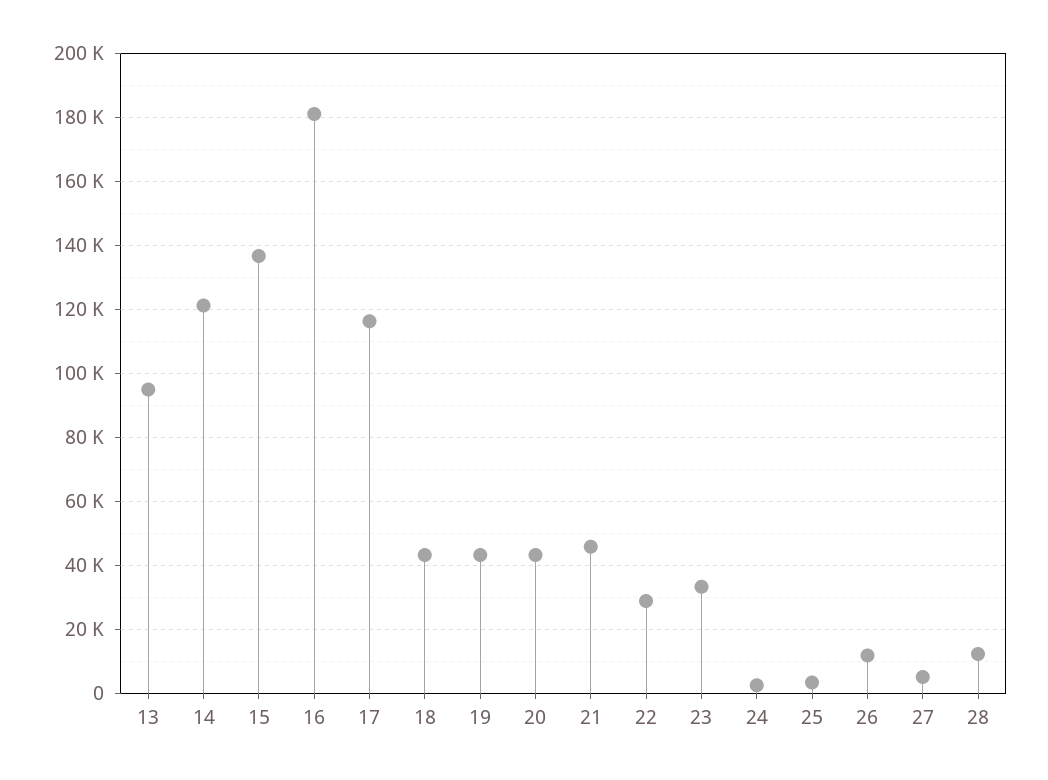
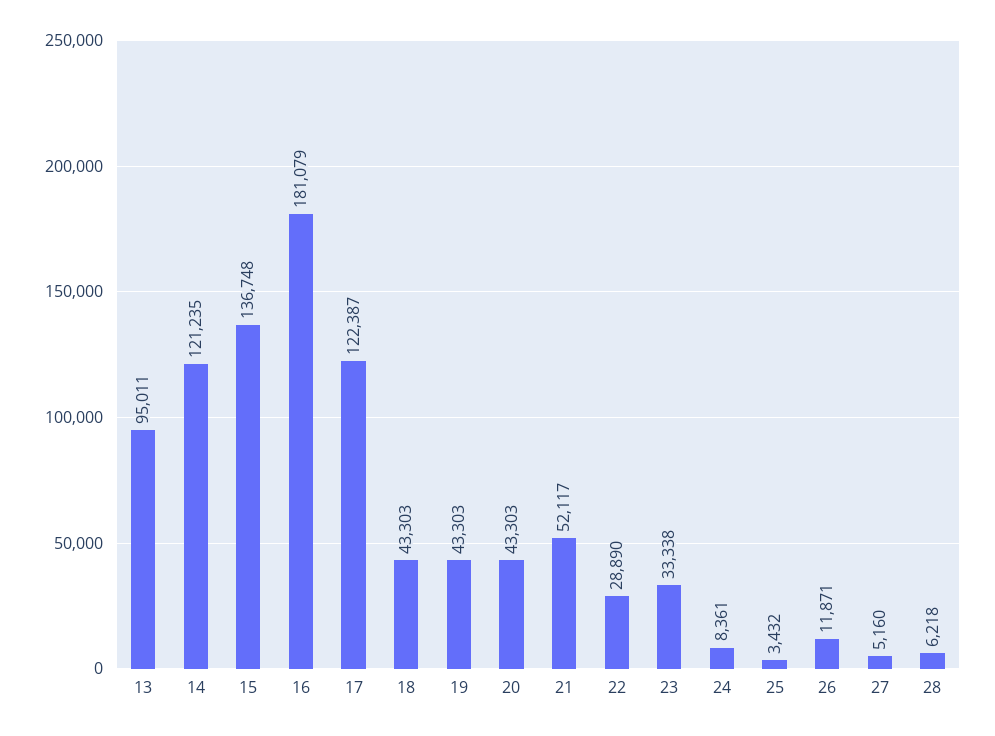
  {
    "13": 95011,
    "14": 121235,
    "15": 136748,
    "16": 181079,
-   "17": 116000,
+   "17": 122387,
    "18": 43303,
    "19": 43303,
    "20": 43303,
-   "21": 46000,
+   "21": 52117,
    "22": 28890,
    "23": 33338,
-   "24": 2000,
+   "24": 8361,
    "25": 3432,
    "26": 11871,
    "27": 5160,
-   "28": 12000
+   "28": 6218
  }

